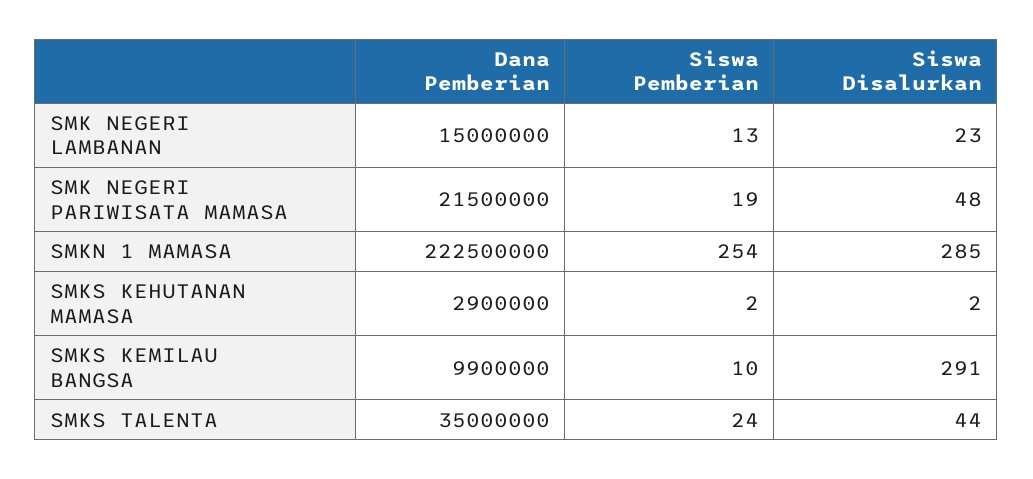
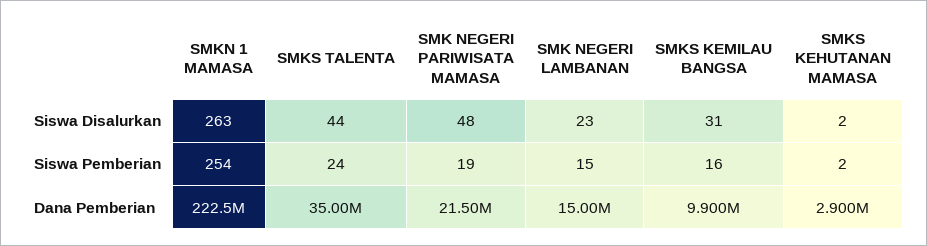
  {
    "Dana Pemberian": {
      "SMK NEGERI LAMBANAN": 15000000,
      "SMK NEGERI PARIWISATA MAMASA": 21500000,
      "SMKN 1 MAMASA": 222500000,
      "SMKS KEHUTANAN MAMASA": 2900000,
      "SMKS KEMILAU BANGSA": 9900000,
      "SMKS TALENTA": 35000000
    },
    "Siswa Pemberian": {
-     "SMK NEGERI LAMBANAN": 13,
+     "SMK NEGERI LAMBANAN": 15,
      "SMK NEGERI PARIWISATA MAMASA": 19,
      "SMKN 1 MAMASA": 254,
      "SMKS KEHUTANAN MAMASA": 2,
-     "SMKS KEMILAU BANGSA": 10,
+     "SMKS KEMILAU BANGSA": 16,
      "SMKS TALENTA": 24
    },
    "Siswa Disalurkan": {
      "SMK NEGERI LAMBANAN": 23,
      "SMK NEGERI PARIWISATA MAMASA": 48,
-     "SMKN 1 MAMASA": 285,
+     "SMKN 1 MAMASA": 263,
      "SMKS KEHUTANAN MAMASA": 2,
-     "SMKS KEMILAU BANGSA": 291,
+     "SMKS KEMILAU BANGSA": 31,
      "SMKS TALENTA": 44
    }
  }

